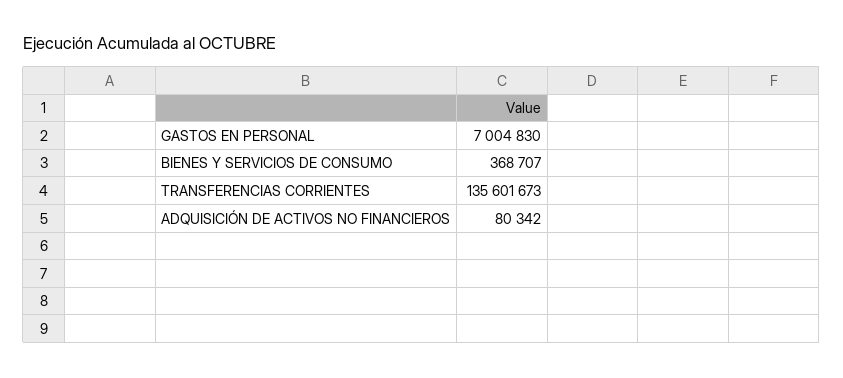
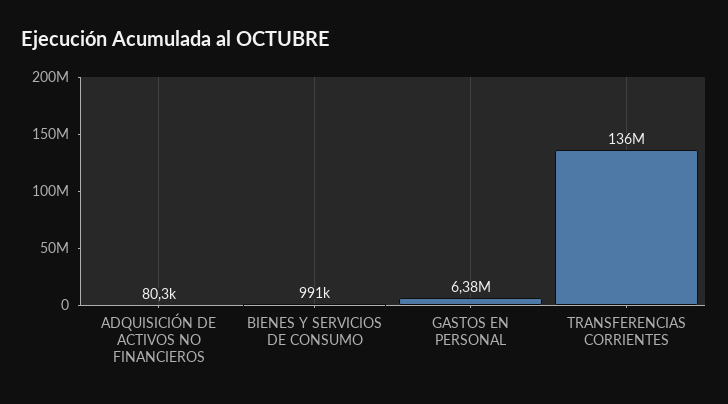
  {
-   "GASTOS EN PERSONAL": 7004830,
+   "GASTOS EN PERSONAL": 6380000,
-   "BIENES Y SERVICIOS DE CONSUMO": 368707,
+   "BIENES Y SERVICIOS DE CONSUMO": 991000,
    "TRANSFERENCIAS CORRIENTES": 135601673,
    "ADQUISICIÓN DE ACTIVOS NO FINANCIEROS": 80342
  }

